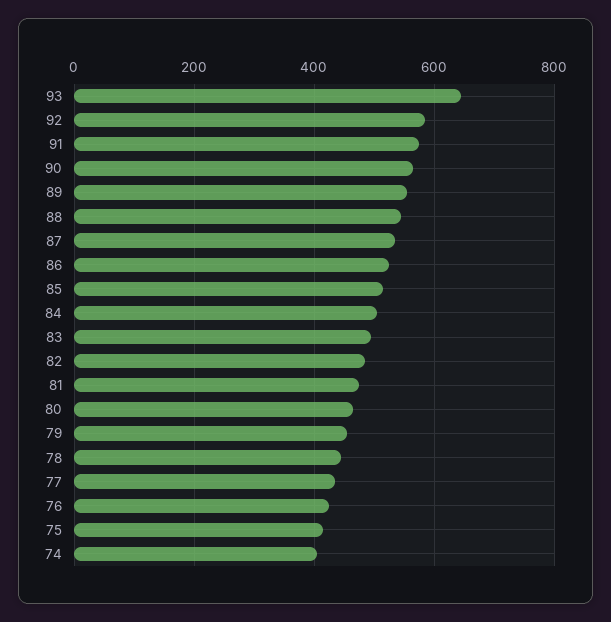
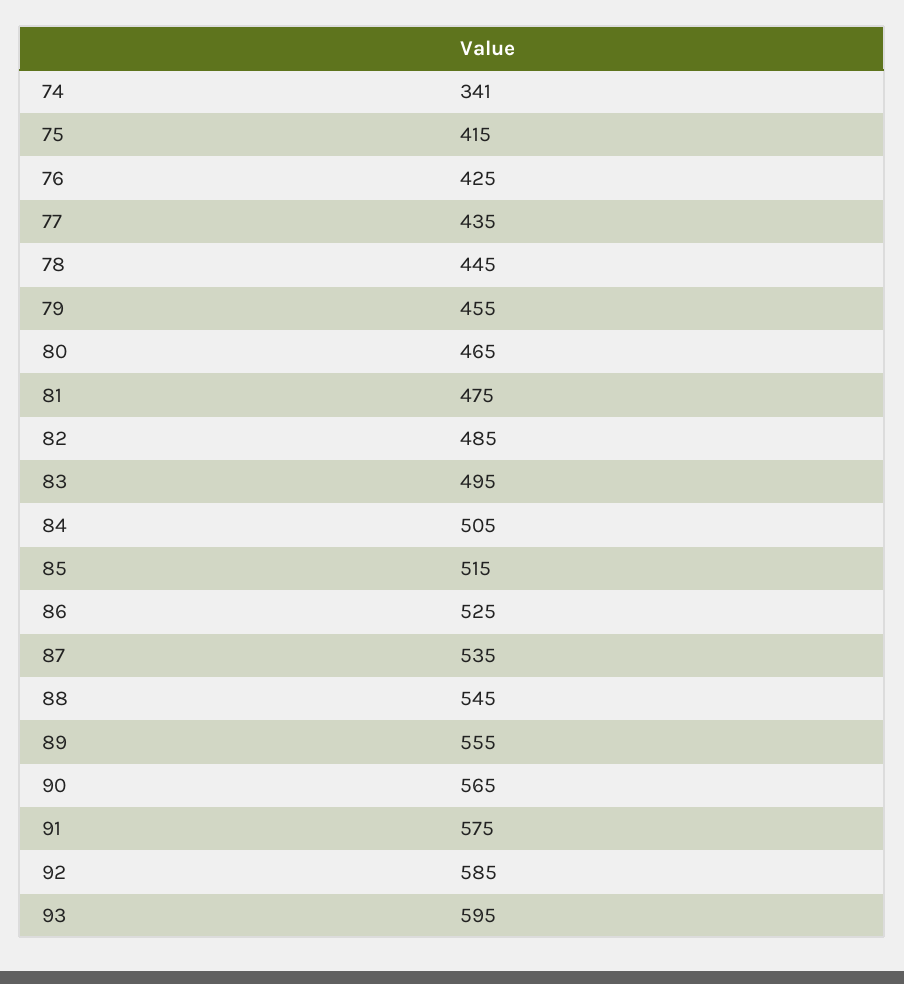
  {
-   "93": 640,
+   "93": 595,
    "92": 585,
    "91": 575,
    "90": 565,
    "89": 555,
    "88": 545,
    "87": 535,
    "86": 525,
    "85": 515,
    "84": 505,
    "83": 495,
    "82": 485,
    "81": 475,
    "80": 465,
    "79": 455,
    "78": 445,
    "77": 435,
    "76": 425,
    "75": 415,
-   "74": 400
+   "74": 341
  }

